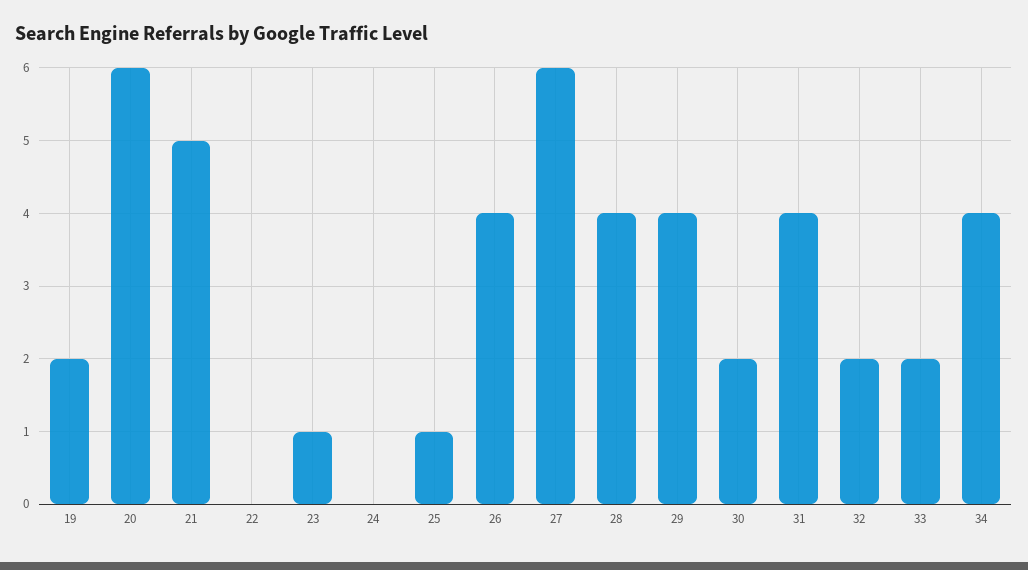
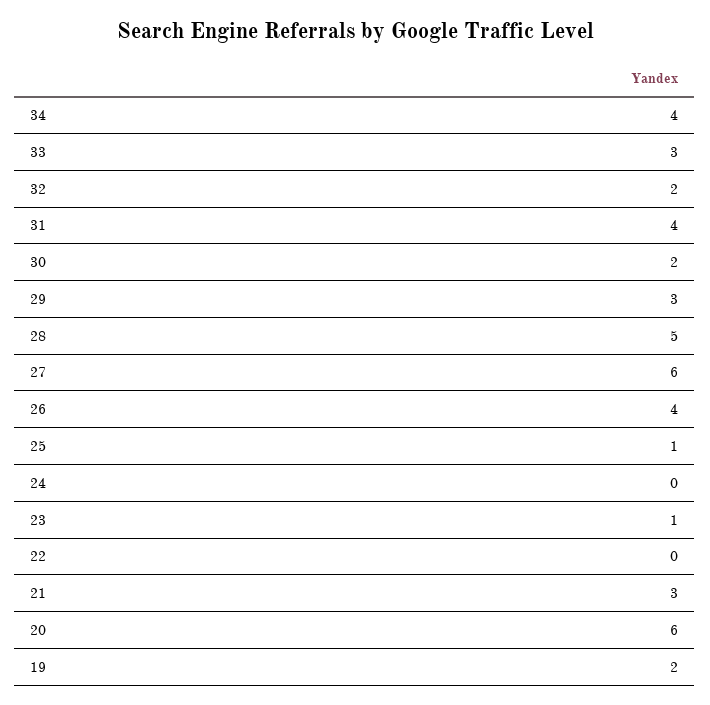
  {
    "19": 2,
    "20": 6,
-   "21": 5,
+   "21": 3,
    "22": 0,
    "23": 1,
    "24": 0,
    "25": 1,
    "26": 4,
    "27": 6,
-   "28": 4,
+   "28": 5,
-   "29": 4,
+   "29": 3,
    "30": 2,
    "31": 4,
    "32": 2,
-   "33": 2,
+   "33": 3,
    "34": 4
  }

